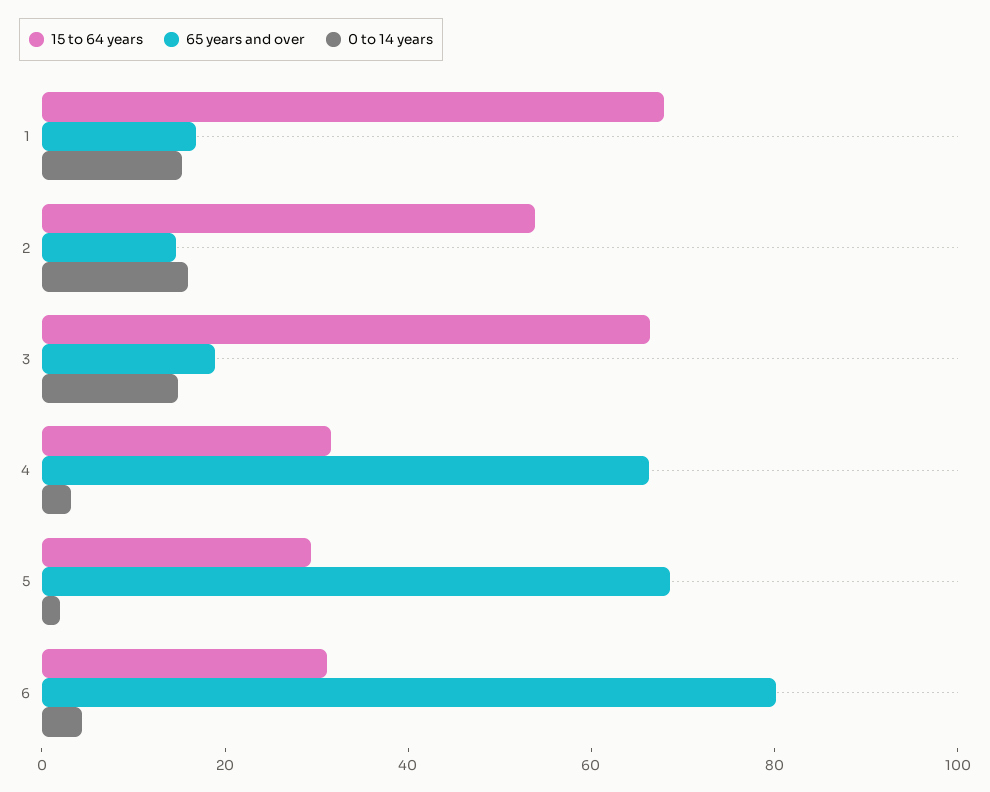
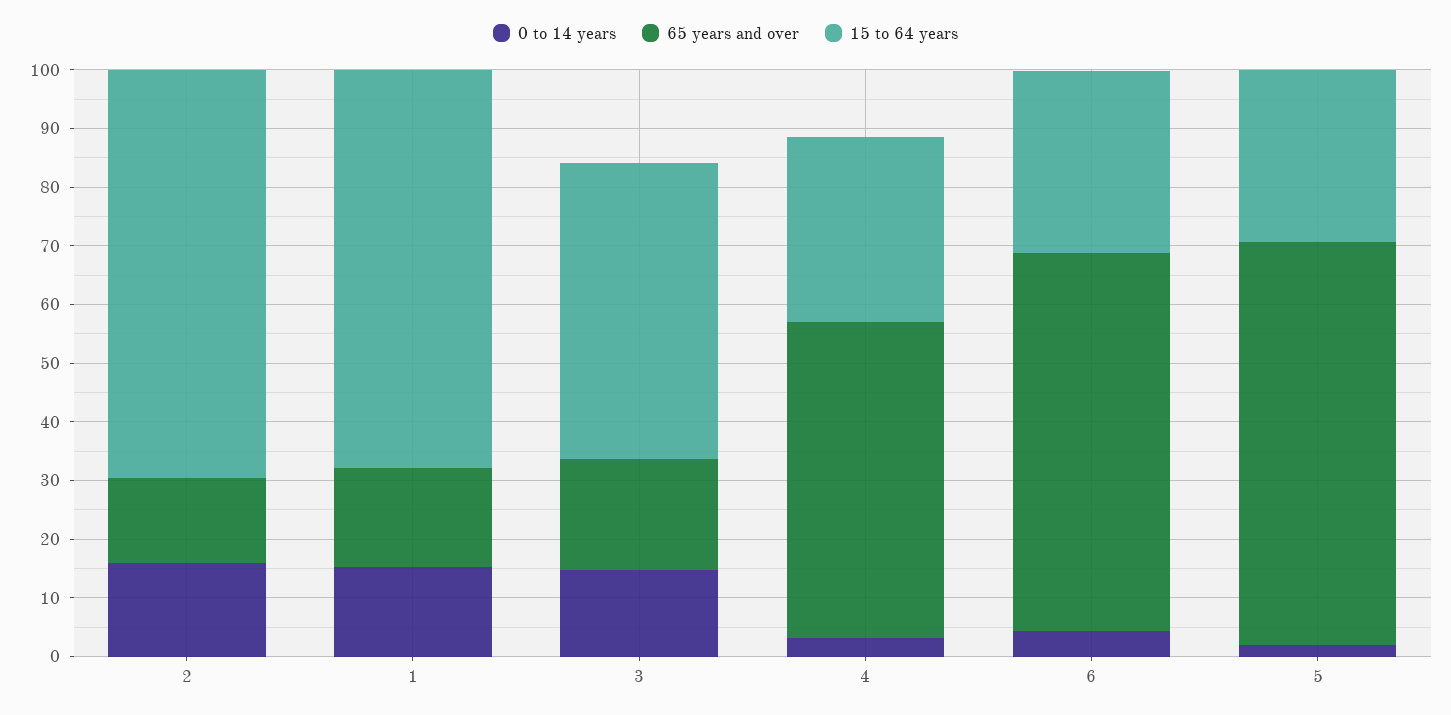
  {
    "15 to 64 years": {
      "1": 68,
-     "2": 55,
+     "2": 70,
-     "3": 65,
+     "3": 50,
      "4": 32,
      "5": 30,
      "6": 32
    },
    "65 years and over": {
      "1": 16,
      "2": 14,
      "3": 18,
-     "4": 65,
+     "4": 54,
      "5": 68,
-     "6": 80
+     "6": 64
    },
    "0 to 14 years": {
      "1": 16,
      "2": 16,
      "3": 14,
      "4": 4,
      "5": 2,
      "6": 4
    }
  }

